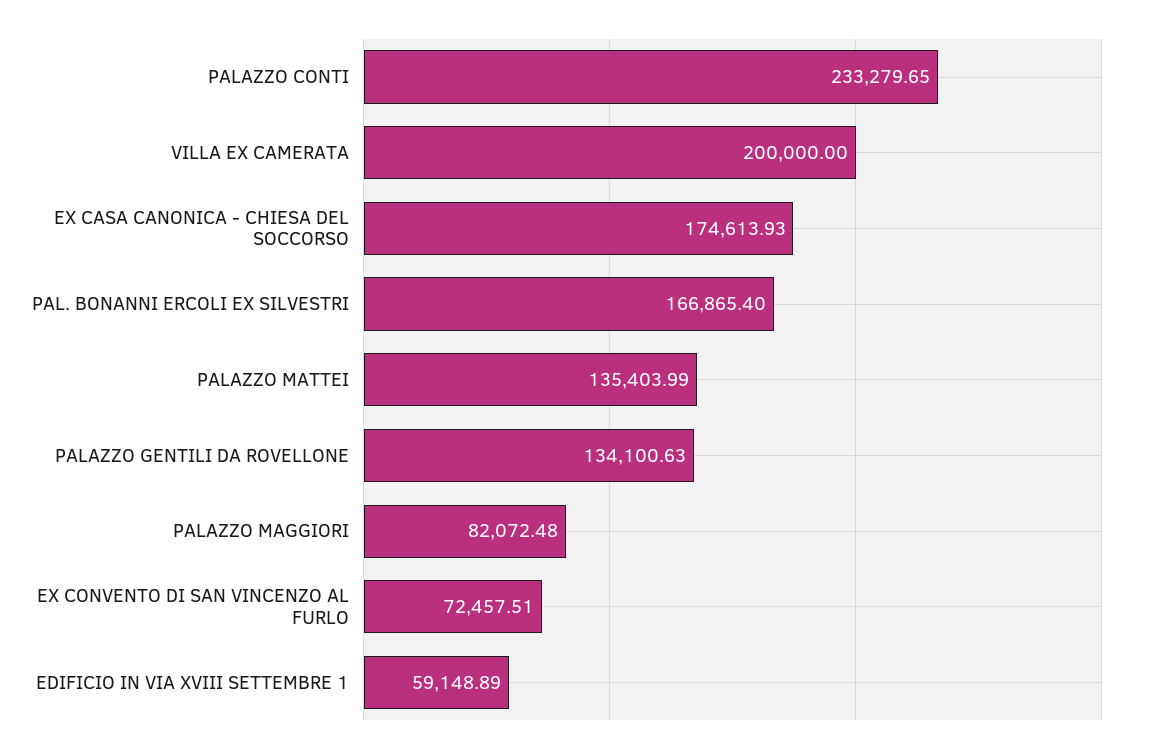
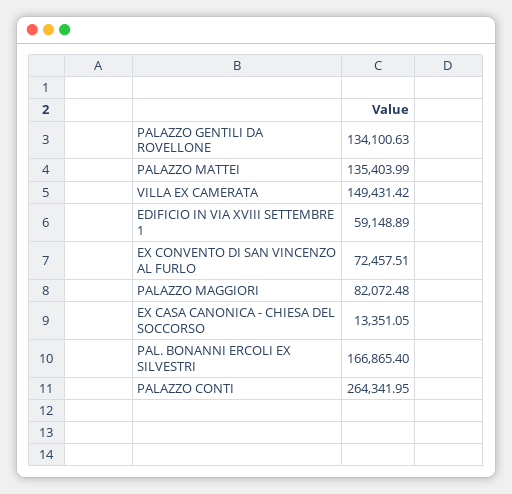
  {
-   "PALAZZO CONTI": 233279.65,
+   "PALAZZO CONTI": 264341.95,
-   "VILLA EX CAMERATA": 200000,
+   "VILLA EX CAMERATA": 149431.42,
-   "EX CASA CANONICA - CHIESA DEL SOCCORSO": 174613.93,
+   "EX CASA CANONICA - CHIESA DEL SOCCORSO": 13351.05,
    "PAL. BONANNI ERCOLI EX SILVESTRI": 166865.4,
    "PALAZZO MATTEI": 135403.99,
    "PALAZZO GENTILI DA ROVELLONE": 134100.63,
    "PALAZZO MAGGIORI": 82072.48,
    "EX CONVENTO DI SAN VINCENZO AL FURLO": 72457.51,
    "EDIFICIO IN VIA XVIII SETTEMBRE 1": 59148.89
  }

